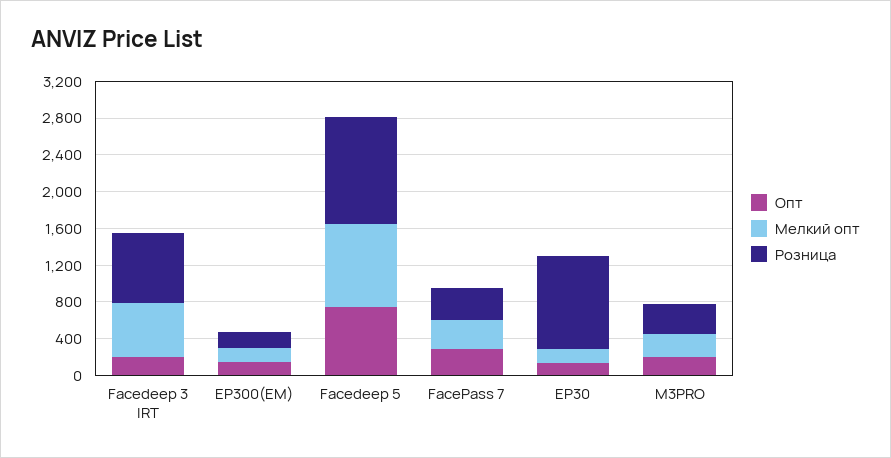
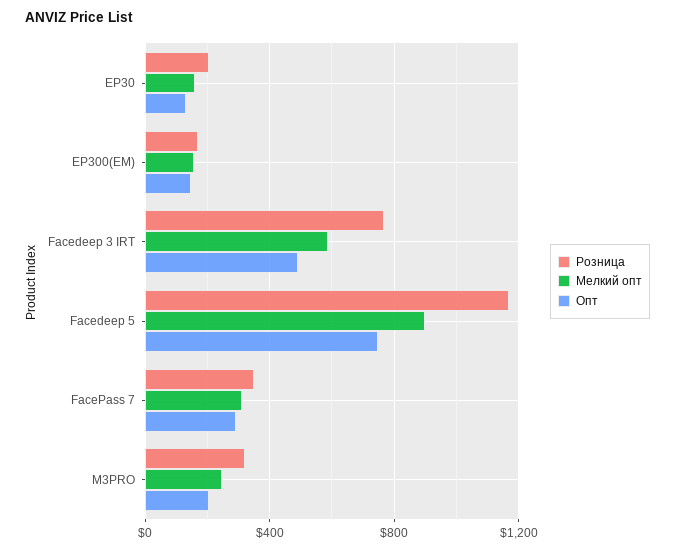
  {
    "Опт": {
-     "Facedeep 3 IRT": 200,
+     "Facedeep 3 IRT": 500,
      "EP300(EM)": 150,
      "Facedeep 5": 750,
      "FacePass 7": 300,
      "EP30": 150,
      "M3PRO": 200
    },
    "Мелкий опт": {
      "Facedeep 3 IRT": 600,
      "EP300(EM)": 150,
      "Facedeep 5": 900,
      "FacePass 7": 300,
      "EP30": 150,
      "M3PRO": 250
    },
    "Розница": {
      "Facedeep 3 IRT": 750,
      "EP300(EM)": 150,
      "Facedeep 5": 1150,
      "FacePass 7": 350,
-     "EP30": 1000,
+     "EP30": 200,
      "M3PRO": 300
    }
  }

